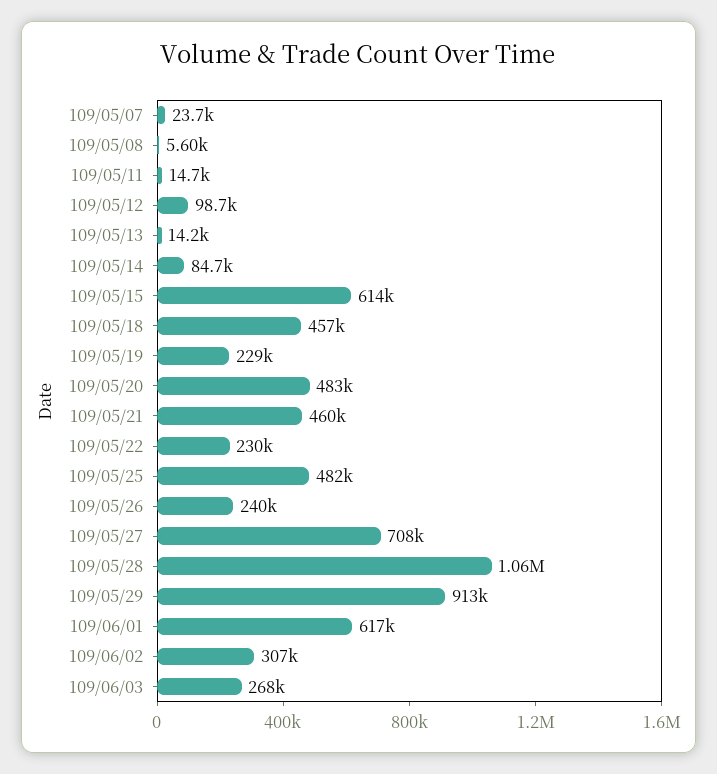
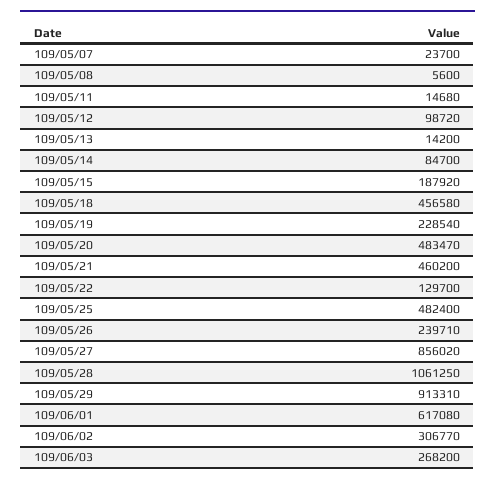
  {
    "109/05/07": 23700,
    "109/05/08": 5600,
    "109/05/11": 14680,
    "109/05/12": 98720,
    "109/05/13": 14200,
    "109/05/14": 84700,
-   "109/05/15": 614000,
+   "109/05/15": 187920,
    "109/05/18": 456580,
    "109/05/19": 228540,
    "109/05/20": 483470,
    "109/05/21": 460200,
-   "109/05/22": 230000,
+   "109/05/22": 129700,
    "109/05/25": 482400,
    "109/05/26": 239710,
-   "109/05/27": 708000,
+   "109/05/27": 856020,
    "109/05/28": 1061250,
    "109/05/29": 913310,
    "109/06/01": 617080,
    "109/06/02": 306770,
    "109/06/03": 268200
  }

